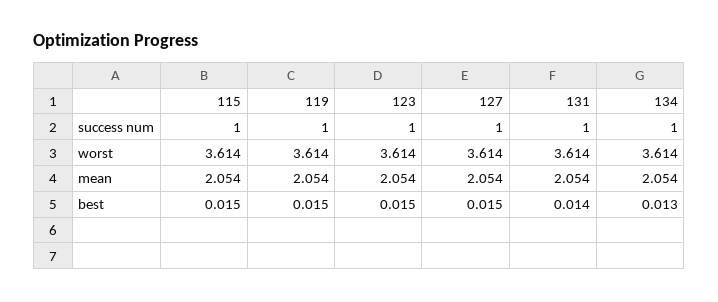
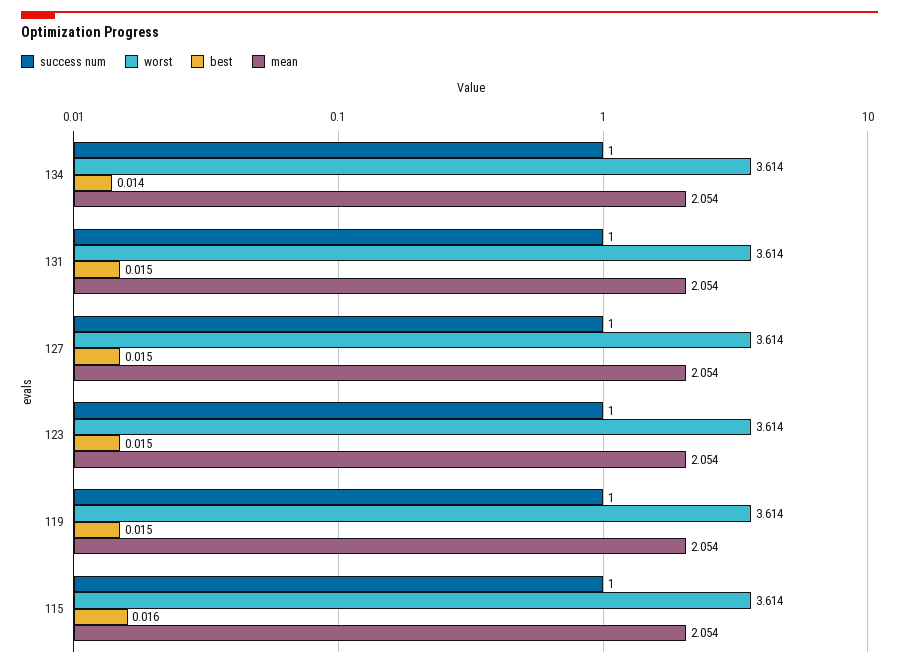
  {
    "success num": {
      "115": 1,
      "119": 1,
      "123": 1,
      "127": 1,
      "131": 1,
      "134": 1
    },
    "worst": {
      "115": 3.614,
      "119": 3.614,
      "123": 3.614,
      "127": 3.614,
      "131": 3.614,
      "134": 3.614
    },
    "mean": {
      "115": 2.054,
      "119": 2.054,
      "123": 2.054,
      "127": 2.054,
      "131": 2.054,
      "134": 2.054
    },
    "best": {
-     "115": 0.015,
+     "115": 0.016,
      "119": 0.015,
      "123": 0.015,
      "127": 0.015,
-     "131": 0.014,
+     "131": 0.015,
-     "134": 0.013
+     "134": 0.014
    }
  }

